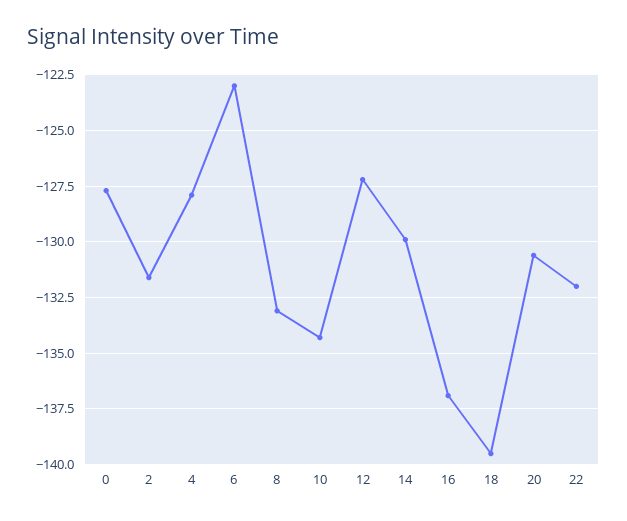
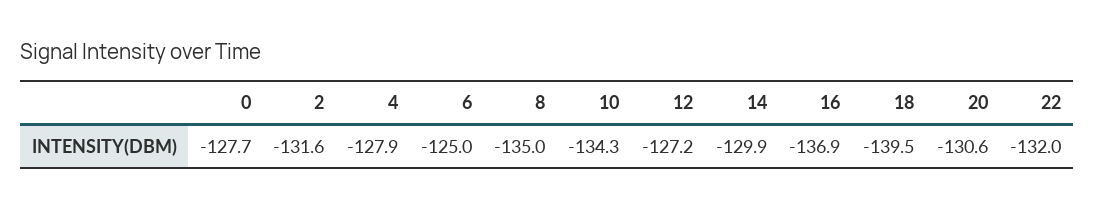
  {
    "0": -127.7,
    "2": -131.6,
    "4": -127.9,
-   "6": -123,
+   "6": -125,
-   "8": -133,
+   "8": -135,
    "10": -134.3,
    "12": -127.2,
    "14": -129.9,
    "16": -136.9,
    "18": -139.5,
    "20": -130.6,
    "22": -132
  }

